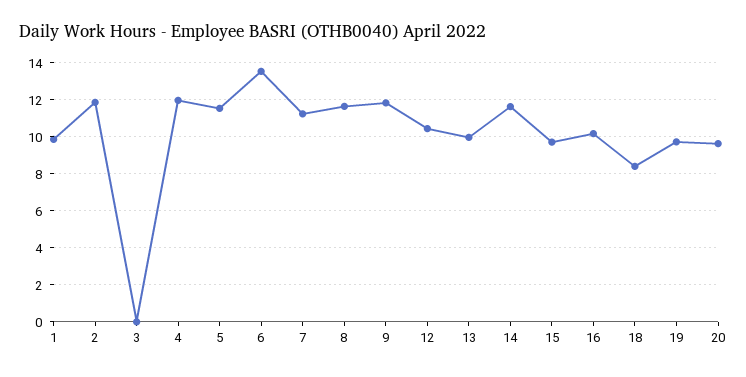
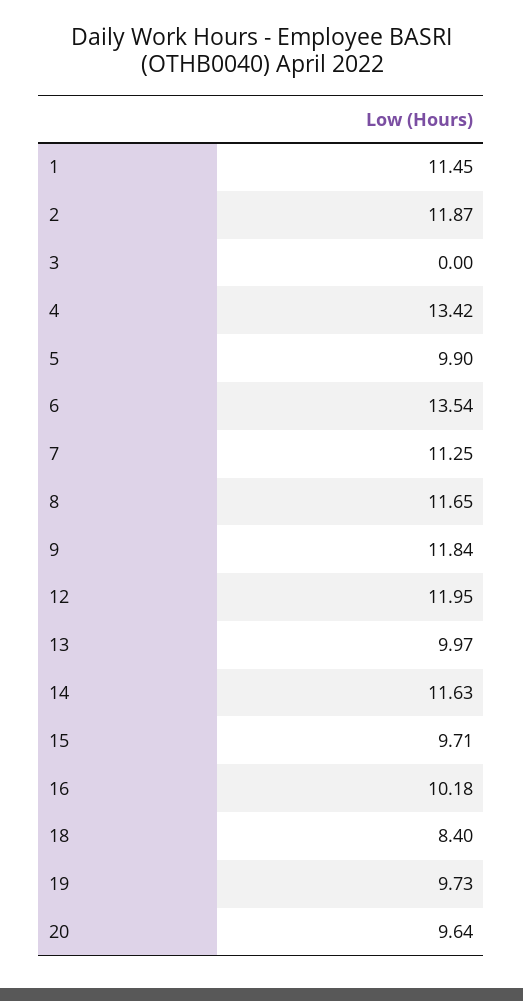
  {
-   "1": 10,
+   "1": 11.45,
    "2": 11.87,
    "3": 0,
-   "4": 12,
+   "4": 13.42,
-   "5": 11.5,
+   "5": 9.9,
    "6": 13.54,
    "7": 11.25,
    "8": 11.65,
    "9": 11.84,
-   "12": 10.5,
+   "12": 11.95,
    "13": 9.97,
    "14": 11.63,
    "15": 9.71,
    "16": 10.18,
    "18": 8.4,
    "19": 9.73,
    "20": 9.64
  }

